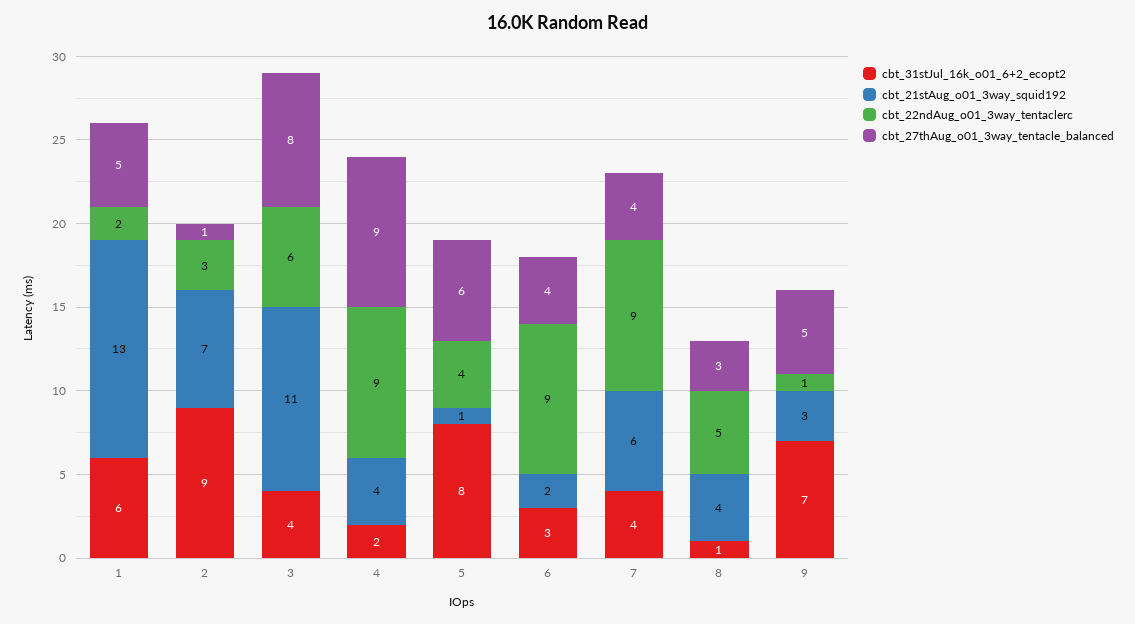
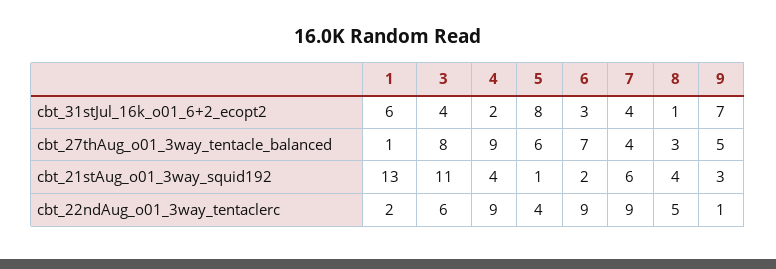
  {
    "cbt_31stJul_16k_o01_6+2_ecopt2": {
      "1": 6,
-     "2": 9,
      "3": 4,
      "4": 2,
      "5": 8,
      "6": 3,
      "7": 4,
      "8": 1,
      "9": 7
    },
    "cbt_21stAug_o01_3way_squid192": {
      "1": 13,
-     "2": 7,
      "3": 11,
      "4": 4,
      "5": 1,
      "6": 2,
      "7": 6,
      "8": 4,
      "9": 3
    },
    "cbt_22ndAug_o01_3way_tentaclerc": {
      "1": 2,
-     "2": 3,
      "3": 6,
      "4": 9,
      "5": 4,
      "6": 9,
      "7": 9,
      "8": 5,
      "9": 1
    },
    "cbt_27thAug_o01_3way_tentacle_balanced": {
-     "1": 5,
+     "1": 1,
-     "2": 1,
      "3": 8,
      "4": 9,
      "5": 6,
-     "6": 4,
+     "6": 7,
      "7": 4,
      "8": 3,
      "9": 5
    }
  }

